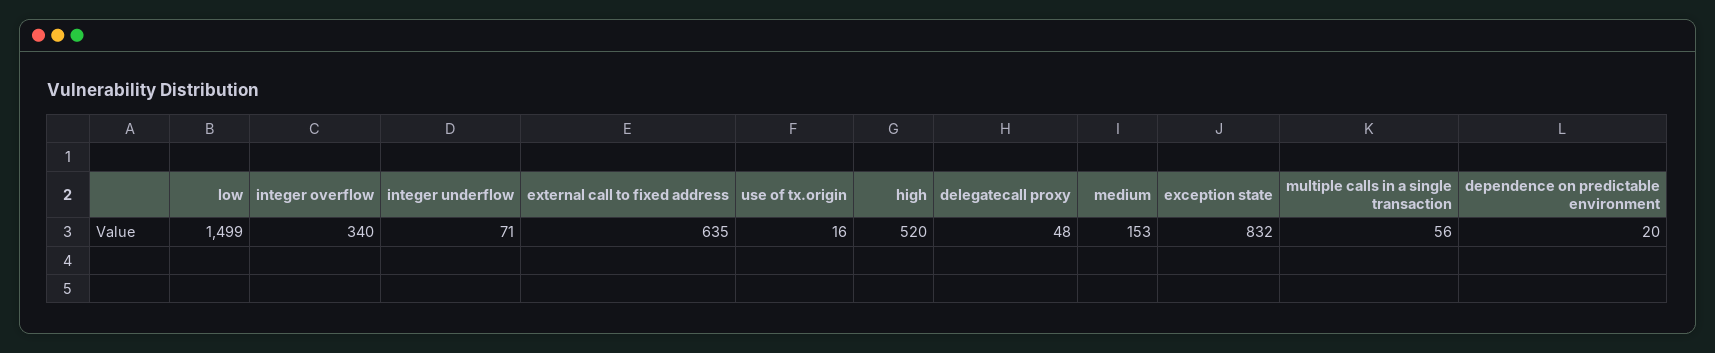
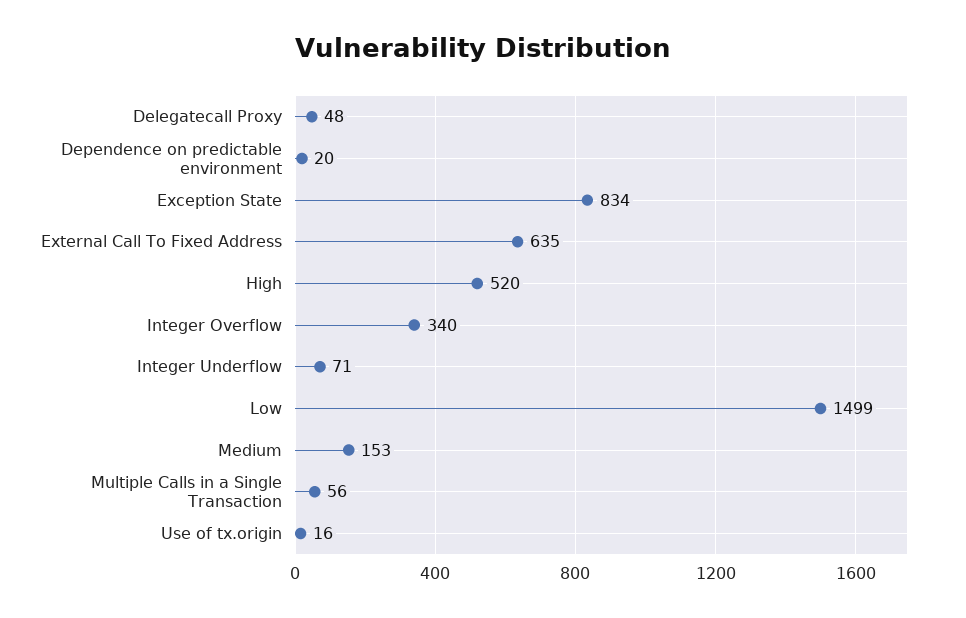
  {
    "low": 1499,
    "integer overflow": 340,
    "integer underflow": 71,
    "external call to fixed address": 635,
    "use of tx.origin": 16,
    "high": 520,
    "delegatecall proxy": 48,
    "medium": 153,
-   "exception state": 832,
+   "exception state": 834,
    "multiple calls in a single transaction": 56,
    "dependence on predictable environment": 20
  }

